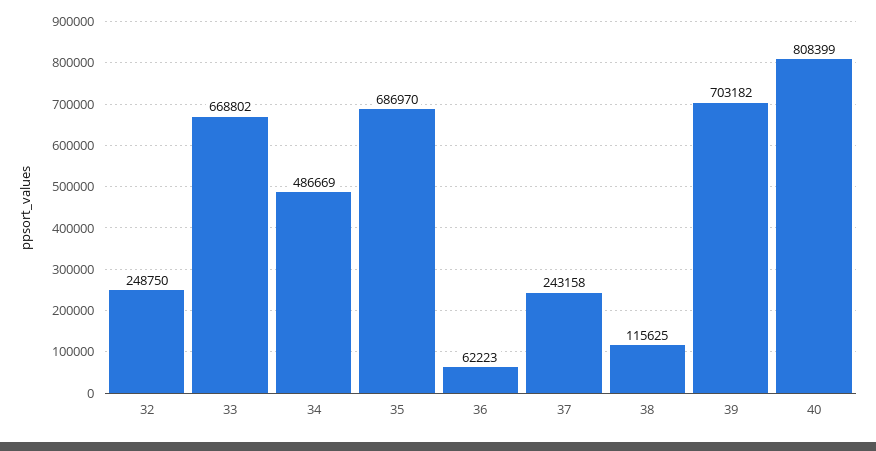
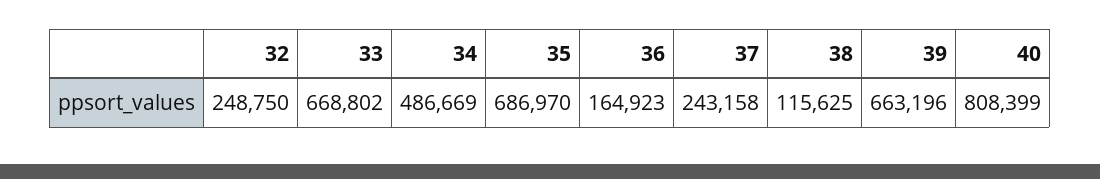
  {
    "32": 248750,
    "33": 668802,
    "34": 486669,
    "35": 686970,
-   "36": 62223,
+   "36": 164923,
    "37": 243158,
    "38": 115625,
-   "39": 703182,
+   "39": 663196,
    "40": 808399
  }

